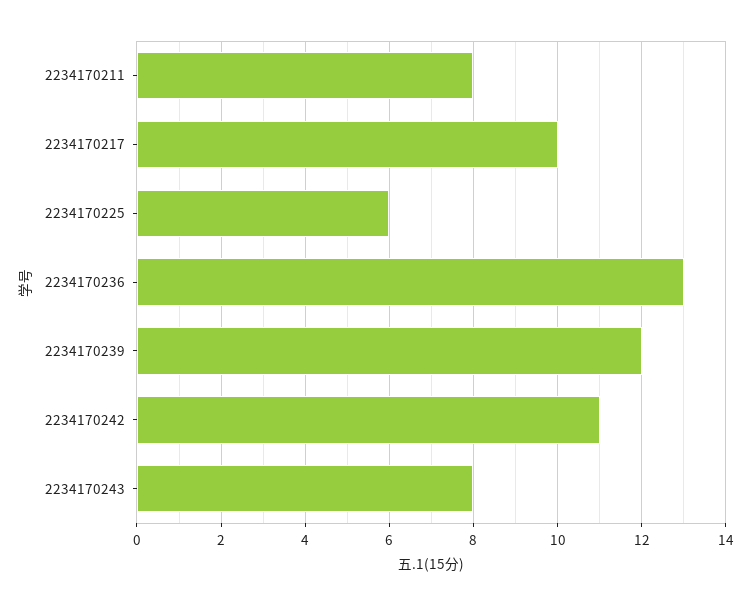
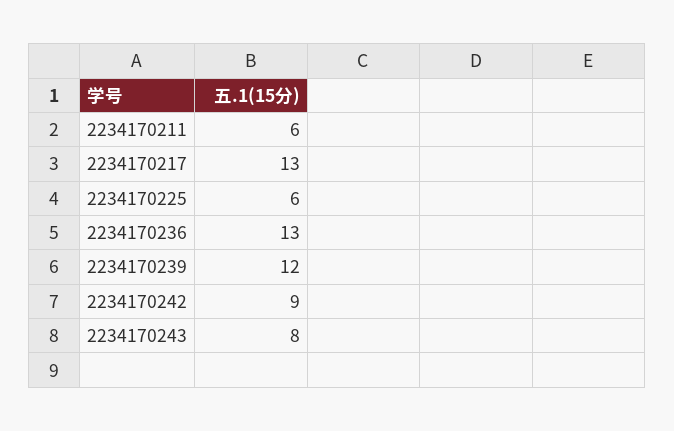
  {
-   "2234170211": 8,
+   "2234170211": 6,
-   "2234170217": 10,
+   "2234170217": 13,
    "2234170225": 6,
    "2234170236": 13,
    "2234170239": 12,
-   "2234170242": 11,
+   "2234170242": 9,
    "2234170243": 8
  }

